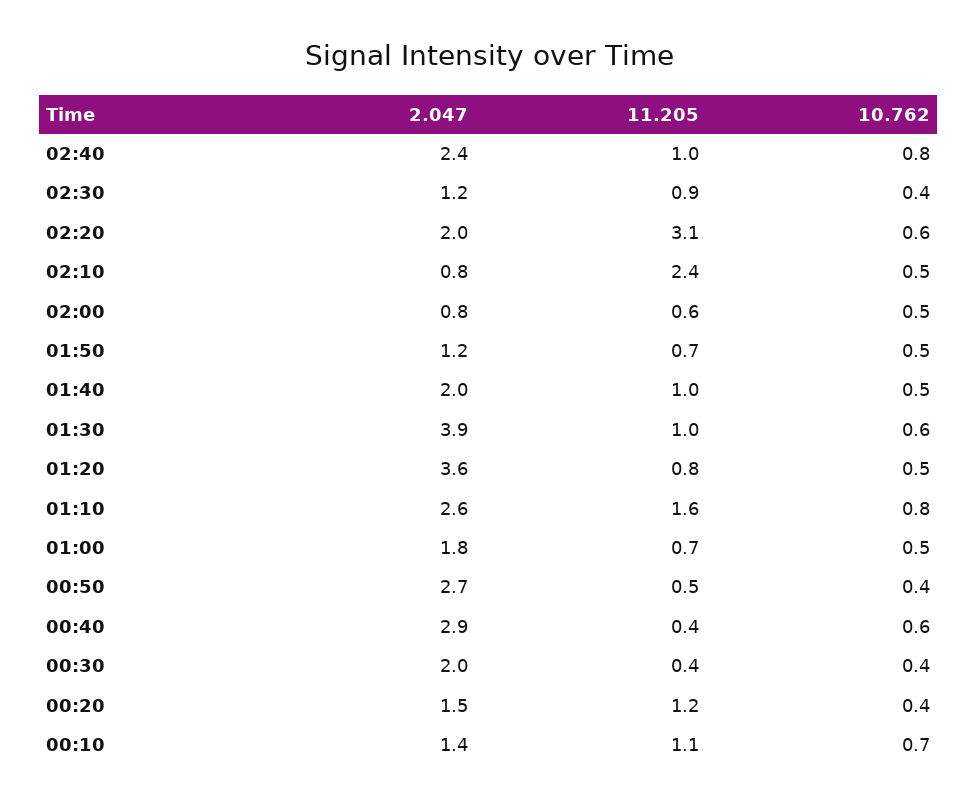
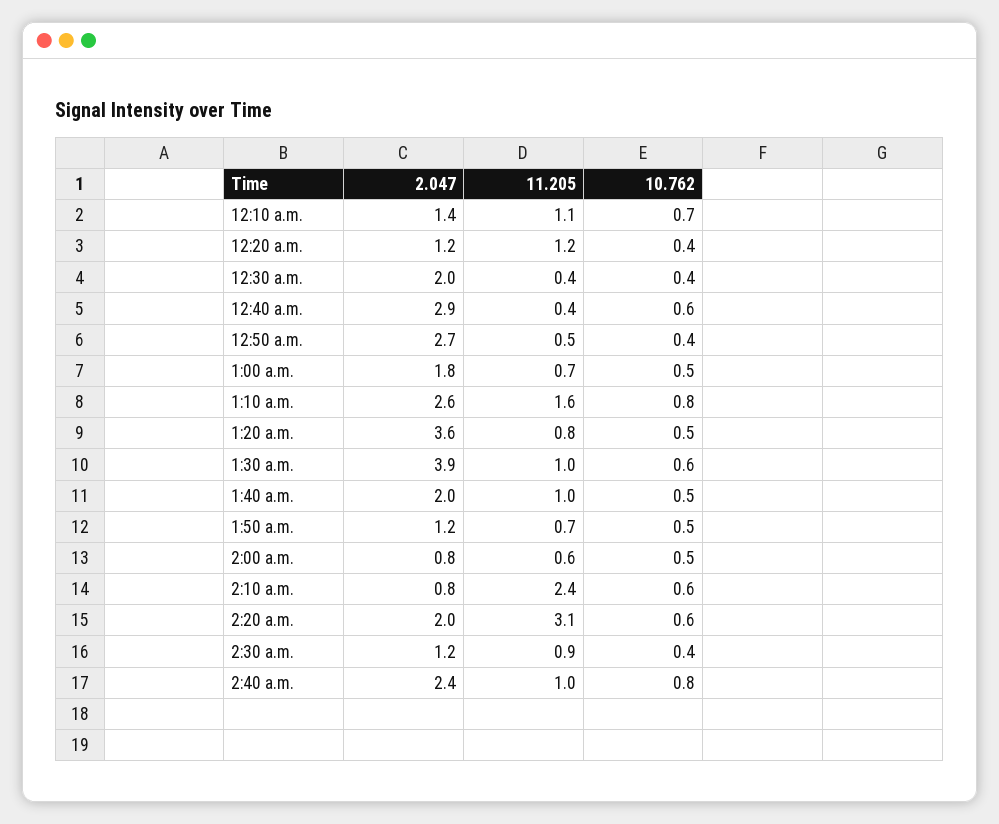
  {
    "2.047": {
      "02:40": 2.4,
      "02:30": 1.2,
      "02:20": 2,
      "02:10": 0.8,
      "02:00": 0.8,
      "01:50": 1.2,
      "01:40": 2,
      "01:30": 3.9,
      "01:20": 3.6,
      "01:10": 2.6,
      "01:00": 1.8,
      "00:50": 2.7,
      "00:40": 2.9,
      "00:30": 2,
-     "00:20": 1.5,
+     "00:20": 1.2,
      "00:10": 1.4
    },
    "11.205": {
      "02:40": 1,
      "02:30": 0.9,
      "02:20": 3.1,
      "02:10": 2.4,
      "02:00": 0.6,
      "01:50": 0.7,
      "01:40": 1,
      "01:30": 1,
      "01:20": 0.8,
      "01:10": 1.6,
      "01:00": 0.7,
      "00:50": 0.5,
      "00:40": 0.4,
      "00:30": 0.4,
      "00:20": 1.2,
      "00:10": 1.1
    },
    "10.762": {
      "02:40": 0.8,
      "02:30": 0.4,
      "02:20": 0.6,
-     "02:10": 0.5,
+     "02:10": 0.6,
      "02:00": 0.5,
      "01:50": 0.5,
      "01:40": 0.5,
      "01:30": 0.6,
      "01:20": 0.5,
      "01:10": 0.8,
      "01:00": 0.5,
      "00:50": 0.4,
      "00:40": 0.6,
      "00:30": 0.4,
      "00:20": 0.4,
      "00:10": 0.7
    }
  }

